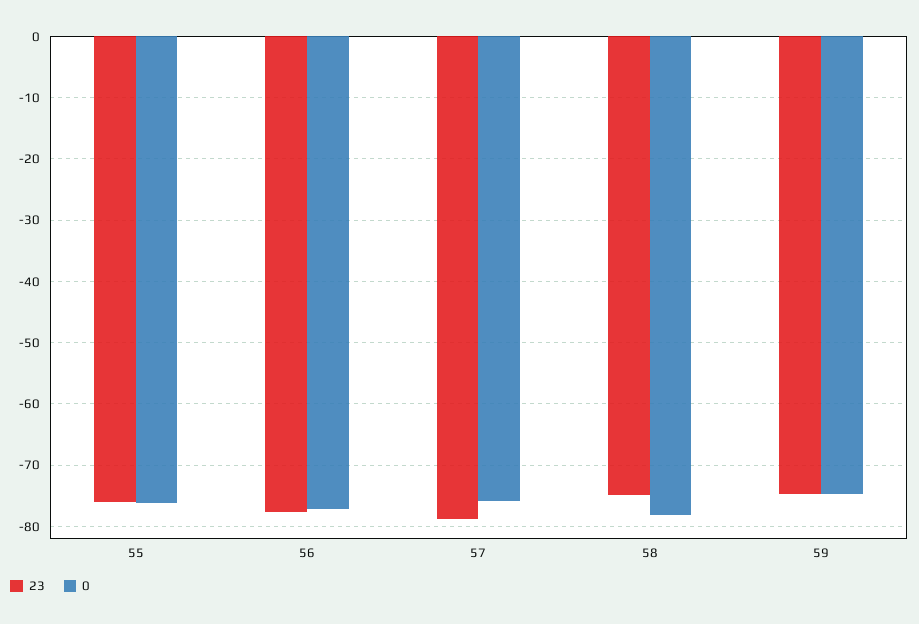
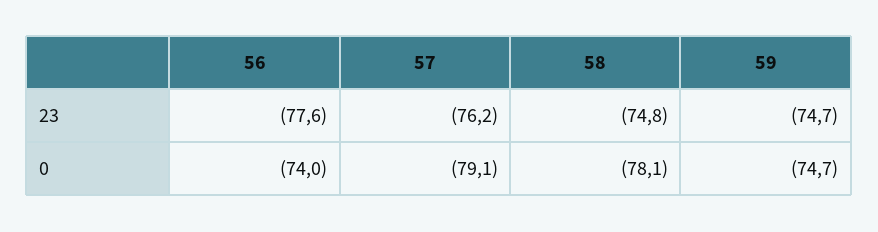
  {
    "23": {
-     "55": -76,
      "56": -77.6,
-     "57": -79,
+     "57": -76.2,
      "58": -74.8,
      "59": -74.7
    },
    "0": {
-     "55": -76,
-     "56": -77,
+     "56": -74,
-     "57": -76,
+     "57": -79.1,
      "58": -78.1,
      "59": -74.7
    }
  }

